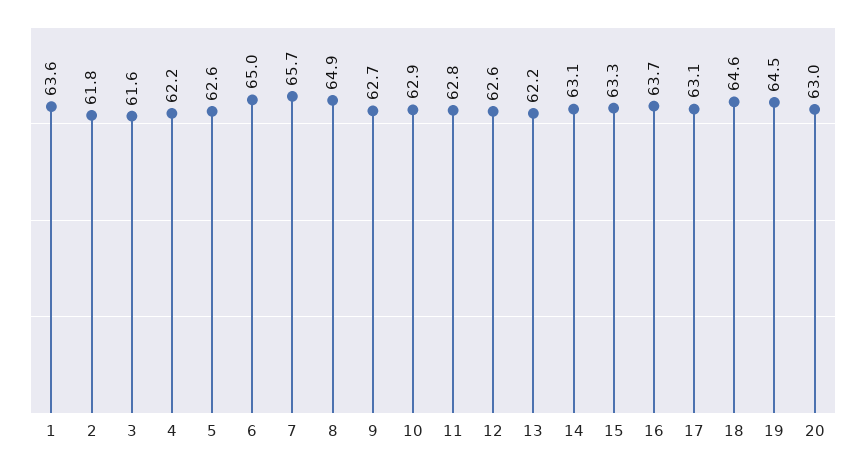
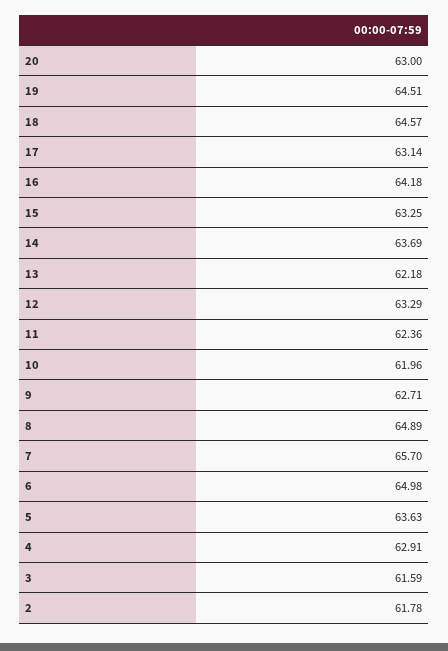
  {
-   "1": 63.6,
    "2": 61.78,
    "3": 61.59,
-   "4": 62.2,
+   "4": 62.91,
-   "5": 62.6,
+   "5": 63.63,
    "6": 64.98,
    "7": 65.7,
    "8": 64.89,
    "9": 62.71,
-   "10": 62.9,
+   "10": 61.96,
-   "11": 62.8,
+   "11": 62.36,
-   "12": 62.6,
+   "12": 63.29,
    "13": 62.18,
-   "14": 63.1,
+   "14": 63.69,
    "15": 63.25,
-   "16": 63.7,
+   "16": 64.18,
    "17": 63.14,
    "18": 64.57,
    "19": 64.51,
    "20": 63
  }

